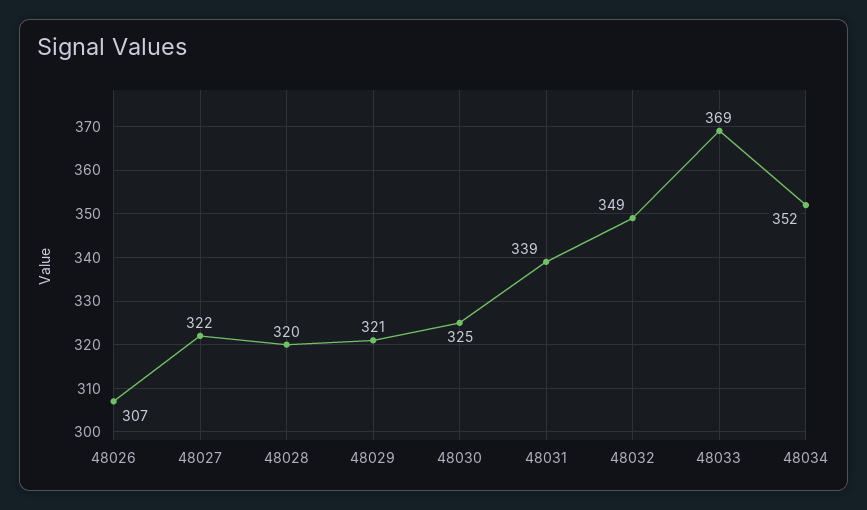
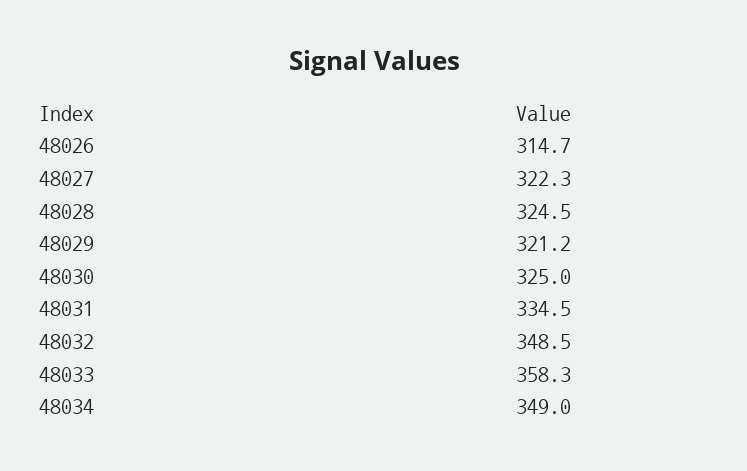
  {
-   "48026": 307,
+   "48026": 314.7,
    "48027": 322.3,
-   "48028": 320,
+   "48028": 324.5,
    "48029": 321.2,
    "48030": 325,
-   "48031": 339,
+   "48031": 334.5,
    "48032": 348.5,
-   "48033": 369,
+   "48033": 358.3,
-   "48034": 352
+   "48034": 349
  }

